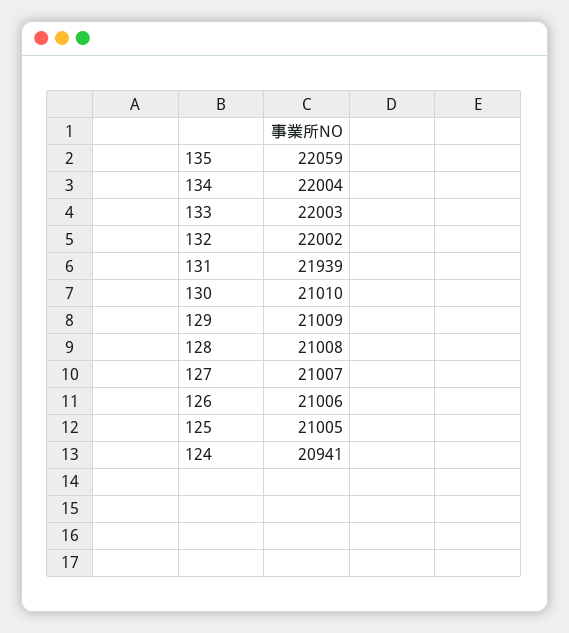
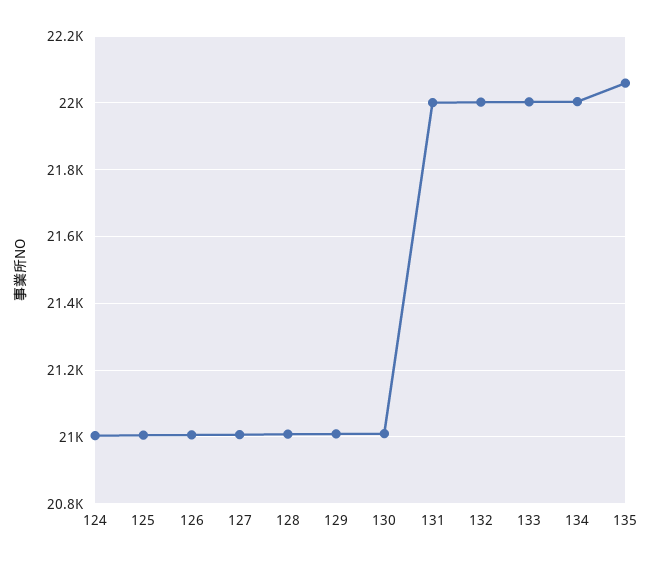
  {
    "135": 22059,
    "134": 22004,
    "133": 22003,
    "132": 22002,
-   "131": 21939,
+   "131": 22000,
    "130": 21010,
    "129": 21009,
    "128": 21008,
    "127": 21007,
    "126": 21006,
    "125": 21005,
-   "124": 20941
+   "124": 21000
  }

